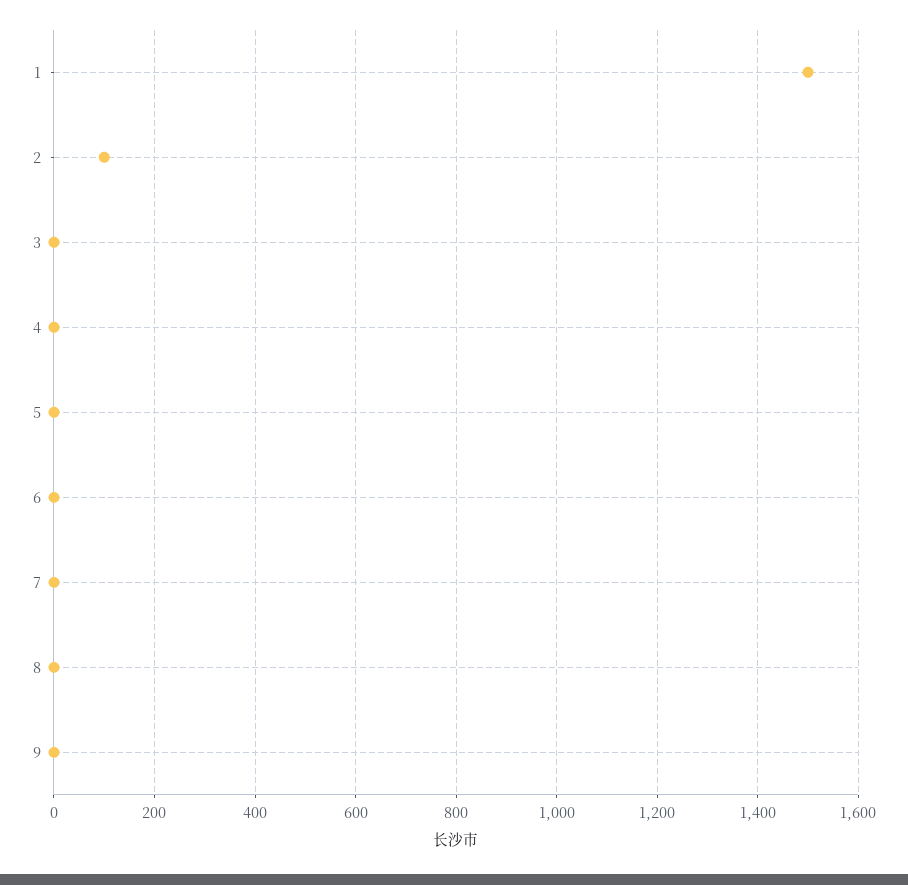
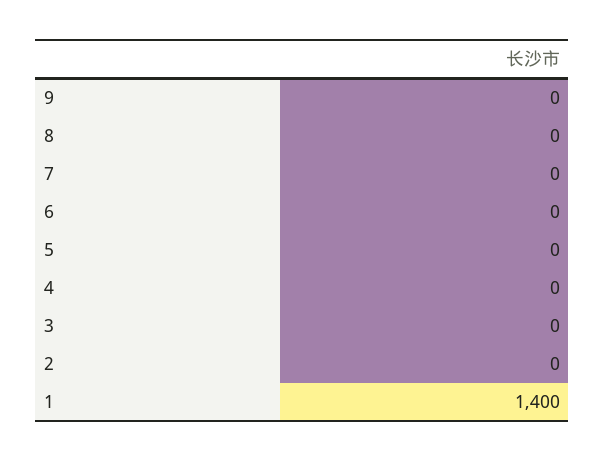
  {
-   "1": 1500,
+   "1": 1400,
-   "2": 100,
+   "2": 0,
    "3": 0,
    "4": 0,
    "5": 0,
    "6": 0,
    "7": 0,
    "8": 0,
    "9": 0
  }

